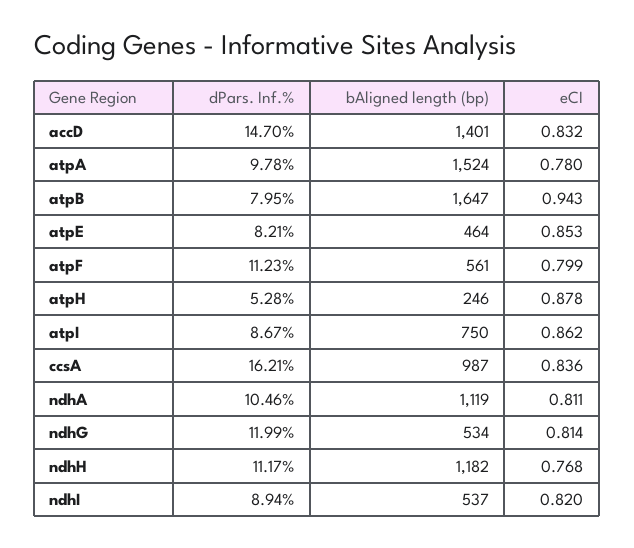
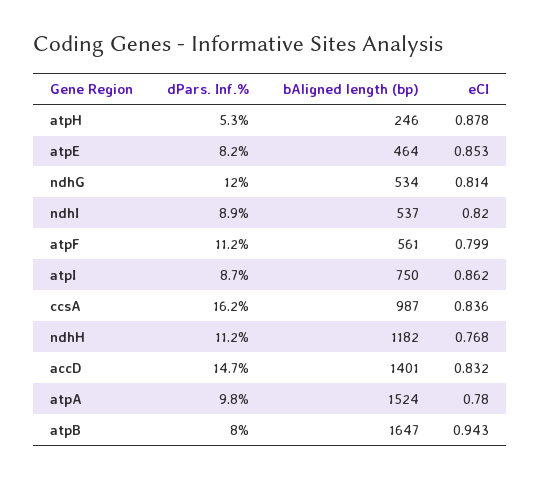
  {
    "dPars. Inf.%": {
      "accD": 14.7,
      "atpA": 9.78,
      "atpB": 7.95,
      "atpE": 8.21,
      "atpF": 11.23,
      "atpH": 5.28,
      "atpI": 8.67,
      "ccsA": 16.21,
-     "ndhA": 10.46,
      "ndhG": 11.99,
      "ndhH": 11.17,
      "ndhI": 8.94
    },
    "bAligned length (bp)": {
      "accD": 1401,
      "atpA": 1524,
      "atpB": 1647,
      "atpE": 464,
      "atpF": 561,
      "atpH": 246,
      "atpI": 750,
      "ccsA": 987,
-     "ndhA": 1119,
      "ndhG": 534,
      "ndhH": 1182,
      "ndhI": 537
    },
    "eCI": {
      "accD": 0.832,
      "atpA": 0.78,
      "atpB": 0.943,
      "atpE": 0.853,
      "atpF": 0.799,
      "atpH": 0.878,
      "atpI": 0.862,
      "ccsA": 0.836,
-     "ndhA": 0.811,
      "ndhG": 0.814,
      "ndhH": 0.768,
      "ndhI": 0.82
    }
  }

